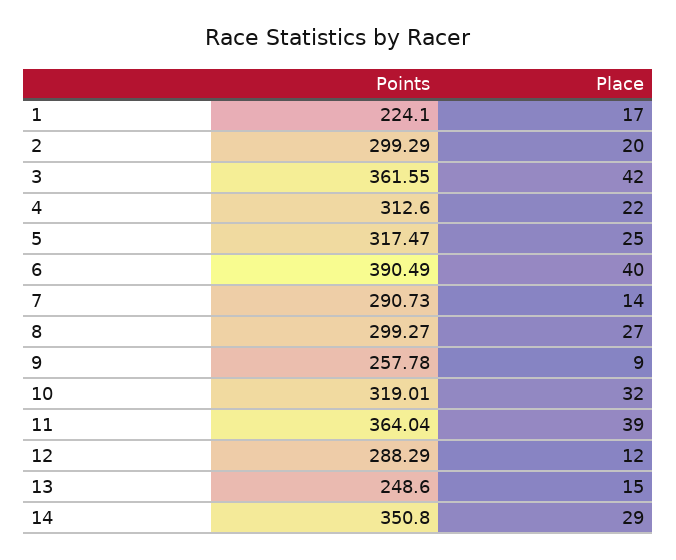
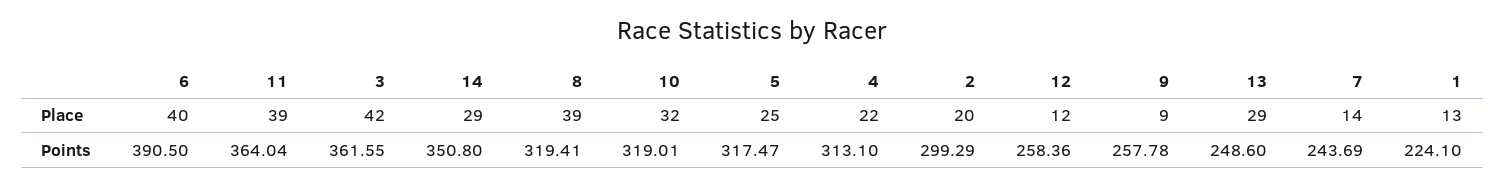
  {
    "Points": {
      "1": 224.1,
      "2": 299.29,
      "3": 361.55,
-     "4": 312.6,
+     "4": 313.1,
      "5": 317.47,
-     "6": 390.49,
+     "6": 390.5,
-     "7": 290.73,
+     "7": 243.69,
-     "8": 299.27,
+     "8": 319.41,
      "9": 257.78,
      "10": 319.01,
      "11": 364.04,
-     "12": 288.29,
+     "12": 258.36,
      "13": 248.6,
      "14": 350.8
    },
    "Place": {
-     "1": 17,
+     "1": 13,
      "2": 20,
      "3": 42,
      "4": 22,
      "5": 25,
      "6": 40,
      "7": 14,
-     "8": 27,
+     "8": 39,
      "9": 9,
      "10": 32,
      "11": 39,
      "12": 12,
-     "13": 15,
+     "13": 29,
      "14": 29
    }
  }

